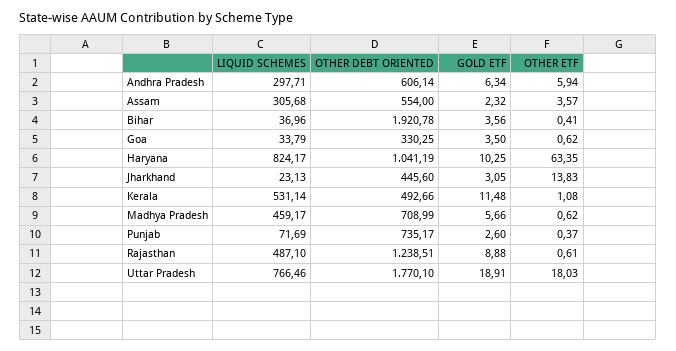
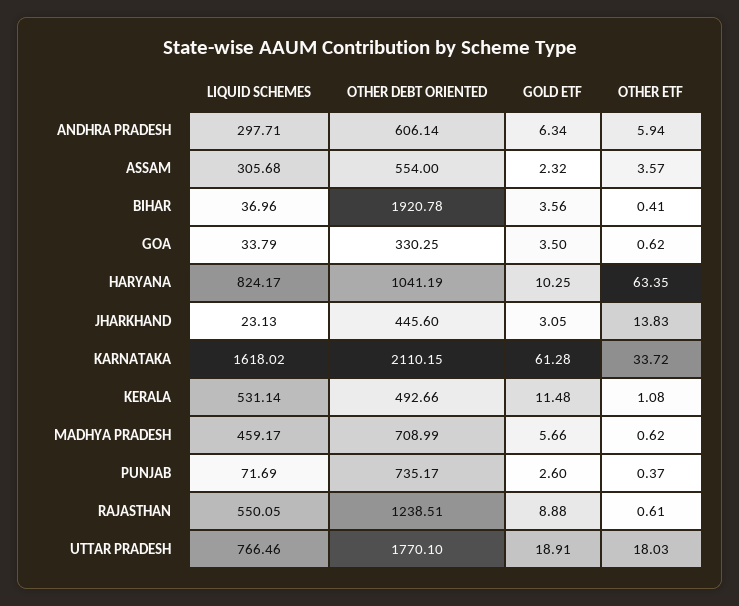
  {
    "LIQUID SCHEMES": {
      "Andhra Pradesh": 297.71,
      "Assam": 305.68,
      "Bihar": 36.96,
      "Goa": 33.79,
      "Haryana": 824.17,
      "Jharkhand": 23.13,
      "Kerala": 531.14,
      "Madhya Pradesh": 459.17,
      "Punjab": 71.69,
-     "Rajasthan": 487.1,
+     "Rajasthan": 550.05,
-     "Uttar Pradesh": 766.46
+     "Uttar Pradesh": 766.46,
+     "KARNATAKA": 1618.02
    },
    "OTHER DEBT ORIENTED": {
      "Andhra Pradesh": 606.14,
      "Assam": 554,
      "Bihar": 1920.78,
      "Goa": 330.25,
      "Haryana": 1041.19,
      "Jharkhand": 445.6,
      "Kerala": 492.66,
      "Madhya Pradesh": 708.99,
      "Punjab": 735.17,
      "Rajasthan": 1238.51,
-     "Uttar Pradesh": 1770.1
+     "Uttar Pradesh": 1770.1,
+     "KARNATAKA": 2110.15
    },
    "GOLD ETF": {
      "Andhra Pradesh": 6.34,
      "Assam": 2.32,
      "Bihar": 3.56,
      "Goa": 3.5,
      "Haryana": 10.25,
      "Jharkhand": 3.05,
      "Kerala": 11.48,
      "Madhya Pradesh": 5.66,
      "Punjab": 2.6,
      "Rajasthan": 8.88,
-     "Uttar Pradesh": 18.91
+     "Uttar Pradesh": 18.91,
+     "KARNATAKA": 61.28
    },
    "OTHER ETF": {
      "Andhra Pradesh": 5.94,
      "Assam": 3.57,
      "Bihar": 0.41,
      "Goa": 0.62,
      "Haryana": 63.35,
      "Jharkhand": 13.83,
      "Kerala": 1.08,
      "Madhya Pradesh": 0.62,
      "Punjab": 0.37,
      "Rajasthan": 0.61,
-     "Uttar Pradesh": 18.03
+     "Uttar Pradesh": 18.03,
+     "KARNATAKA": 33.72
    }
  }

